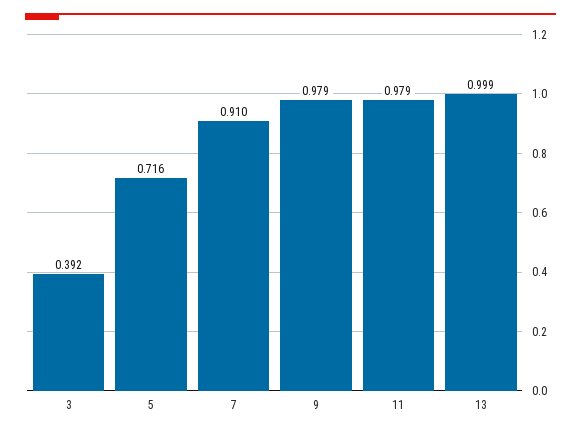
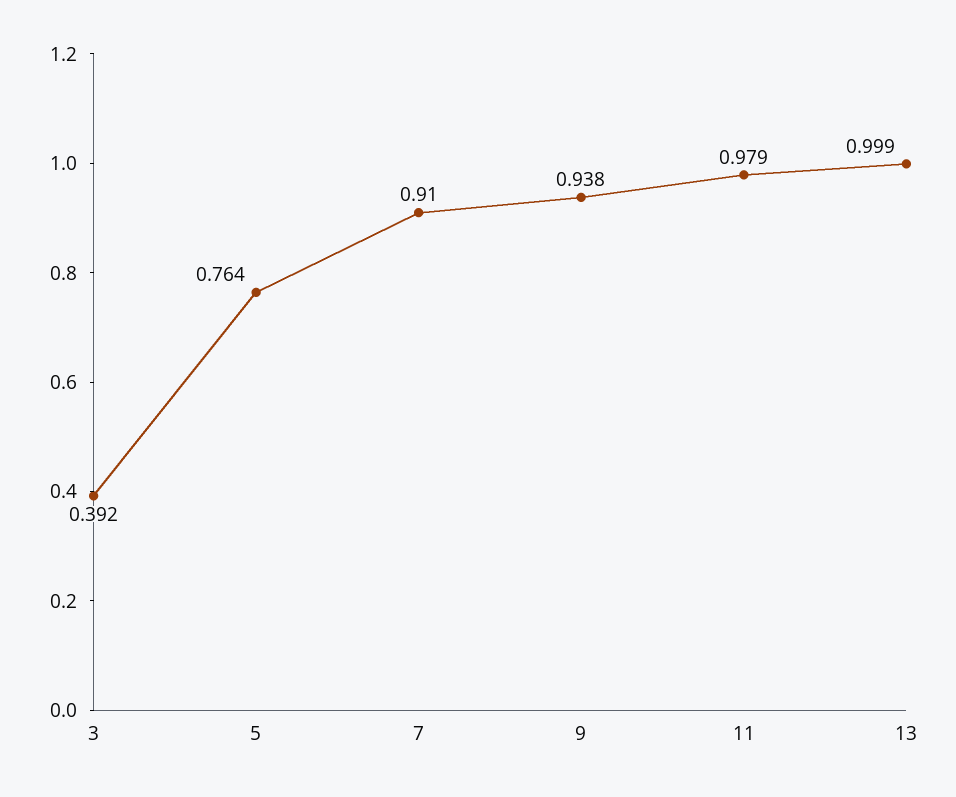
  {
    "3": 0.392,
-   "5": 0.716,
+   "5": 0.764,
    "7": 0.91,
-   "9": 0.979,
+   "9": 0.938,
    "11": 0.979,
    "13": 0.999
  }

